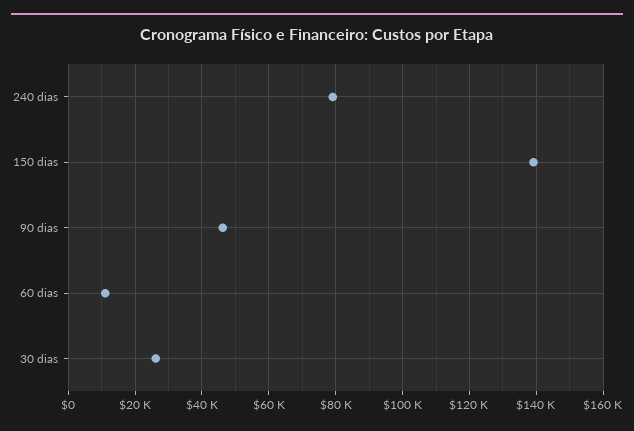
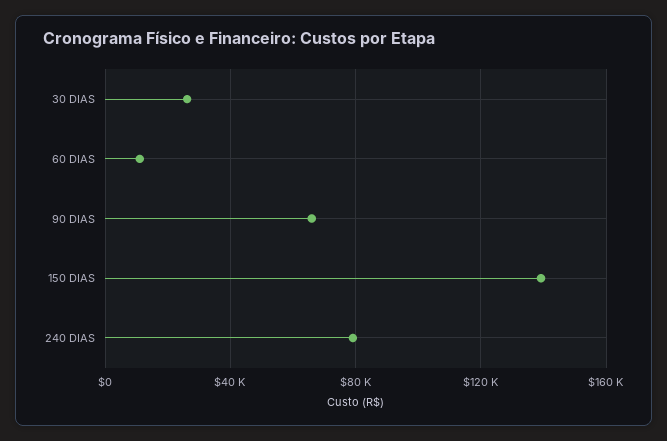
  {
    "240 dias": 80000,
    "150 dias": 140000,
-   "90 dias": 46000,
+   "90 dias": 65000,
    "60 dias": 12000,
    "30 dias": 26000
  }

